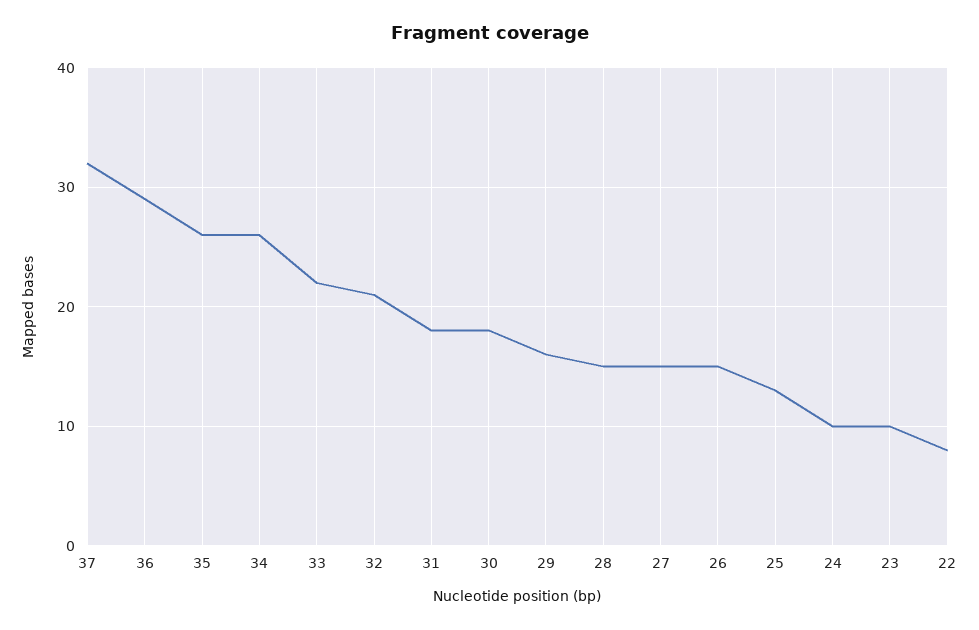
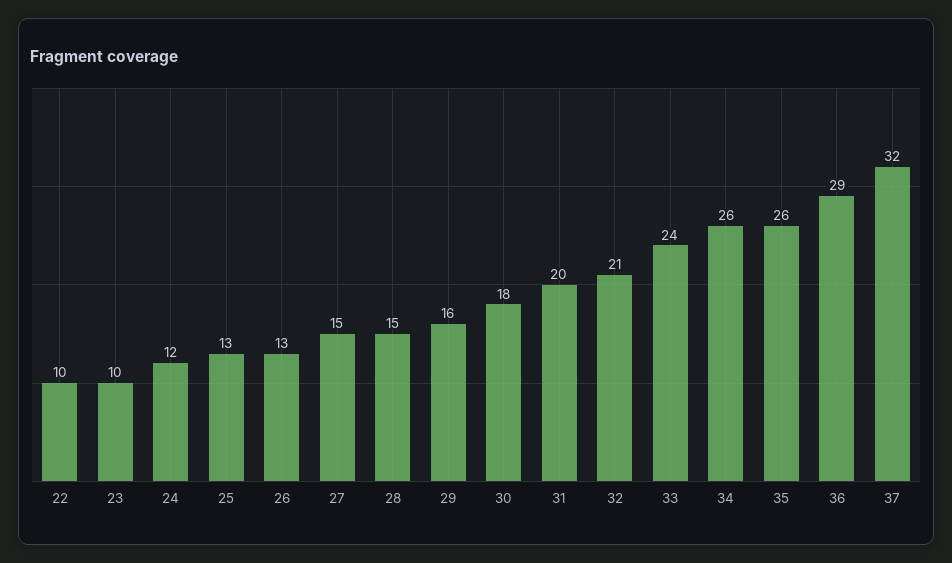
  {
    "37": 32,
    "36": 29,
    "35": 26,
    "34": 26,
-   "33": 22,
+   "33": 24,
    "32": 21,
-   "31": 18,
+   "31": 20,
    "30": 18,
    "29": 16,
    "28": 15,
    "27": 15,
-   "26": 15,
+   "26": 13,
    "25": 13,
-   "24": 10,
+   "24": 12,
    "23": 10,
-   "22": 8
+   "22": 10
  }

